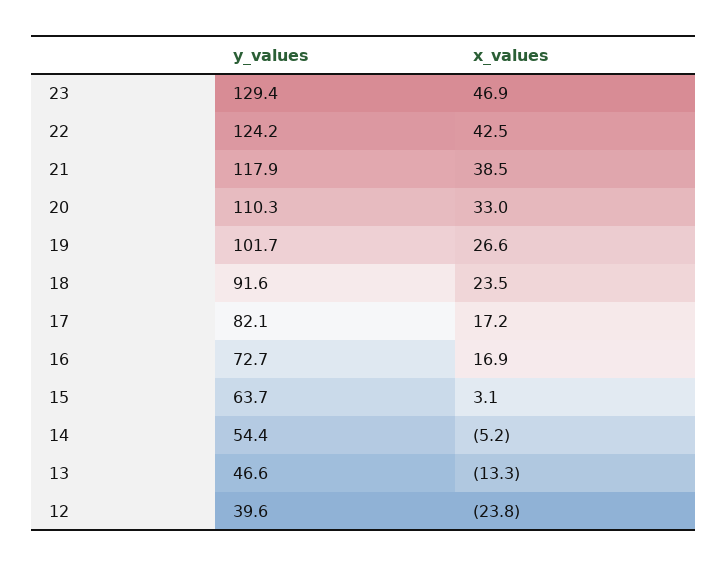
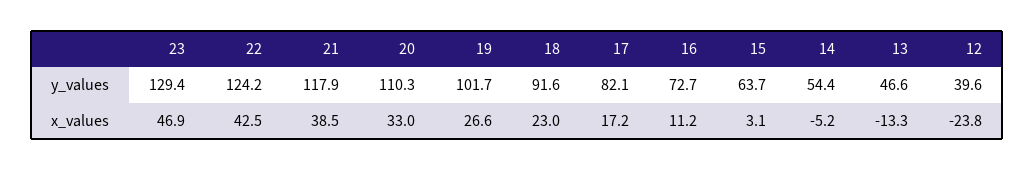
  {
    "y_values": {
      "23": 129.4,
      "22": 124.2,
      "21": 117.9,
      "20": 110.3,
      "19": 101.7,
      "18": 91.6,
      "17": 82.1,
      "16": 72.7,
      "15": 63.7,
      "14": 54.4,
      "13": 46.6,
      "12": 39.6
    },
    "x_values": {
      "23": 46.9,
      "22": 42.5,
      "21": 38.5,
      "20": 33,
      "19": 26.6,
-     "18": 23.5,
+     "18": 23,
      "17": 17.2,
-     "16": 16.9,
+     "16": 11.2,
      "15": 3.1,
      "14": -5.2,
      "13": -13.3,
      "12": -23.8
    }
  }

